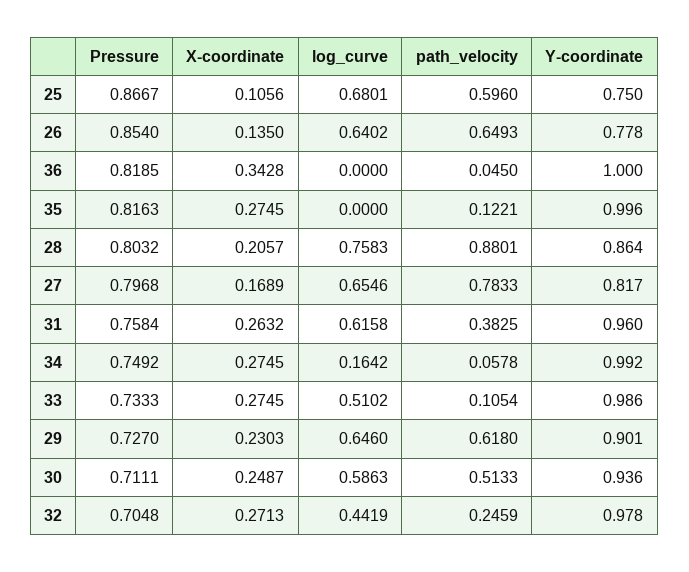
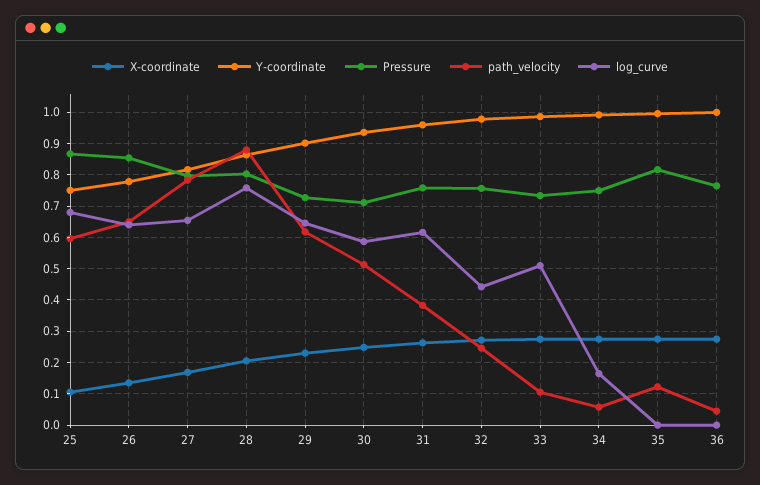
  {
    "Pressure": {
      "25": 0.8667,
      "26": 0.854,
-     "36": 0.8185,
+     "36": 0.76,
      "35": 0.8163,
      "28": 0.8032,
      "27": 0.7968,
      "31": 0.7584,
      "34": 0.7492,
      "33": 0.7333,
      "29": 0.727,
      "30": 0.7111,
-     "32": 0.7048
+     "32": 0.76
    },
    "X-coordinate": {
      "25": 0.1056,
      "26": 0.135,
-     "36": 0.3428,
+     "36": 0.28,
      "35": 0.2745,
      "28": 0.2057,
      "27": 0.1689,
      "31": 0.2632,
      "34": 0.2745,
      "33": 0.2745,
      "29": 0.2303,
      "30": 0.2487,
      "32": 0.2713
    },
    "log_curve": {
      "25": 0.6801,
      "26": 0.6402,
      "36": 0,
      "35": 0,
      "28": 0.7583,
      "27": 0.6546,
      "31": 0.6158,
      "34": 0.1642,
      "33": 0.5102,
      "29": 0.646,
      "30": 0.5863,
      "32": 0.4419
    },
    "path_velocity": {
      "25": 0.596,
      "26": 0.6493,
      "36": 0.045,
      "35": 0.1221,
      "28": 0.8801,
      "27": 0.7833,
      "31": 0.3825,
      "34": 0.0578,
      "33": 0.1054,
      "29": 0.618,
      "30": 0.5133,
      "32": 0.2459
    },
    "Y-coordinate": {
      "25": 0.75,
      "26": 0.778,
      "36": 1,
      "35": 0.996,
      "28": 0.864,
      "27": 0.817,
      "31": 0.96,
      "34": 0.992,
      "33": 0.986,
      "29": 0.901,
      "30": 0.936,
      "32": 0.978
    }
  }

